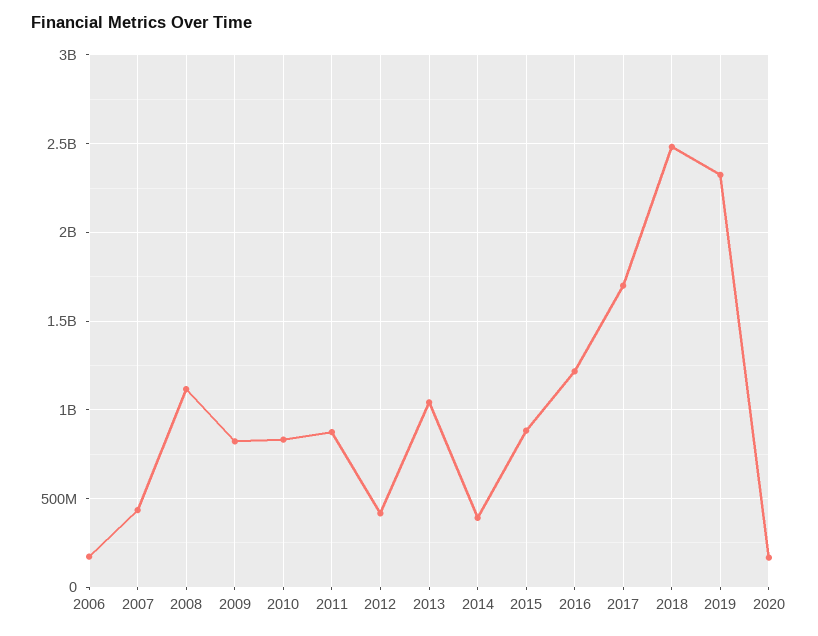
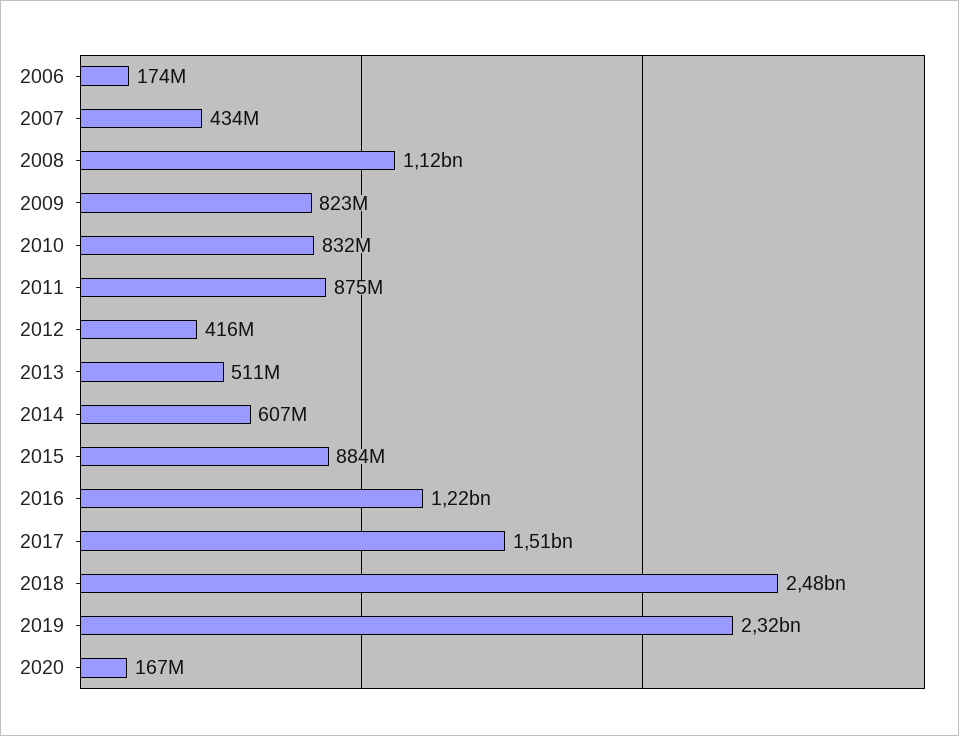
  {
    "2006": 174000000,
    "2007": 434000000,
    "2008": 1120000000,
    "2009": 823000000,
    "2010": 832000000,
    "2011": 875000000,
    "2012": 416000000,
-   "2013": 1050000000,
+   "2013": 511000000,
-   "2014": 400000000,
+   "2014": 607000000,
    "2015": 884000000,
    "2016": 1220000000,
-   "2017": 1700000000,
+   "2017": 1510000000,
    "2018": 2480000000,
    "2019": 2320000000,
    "2020": 167000000
  }

